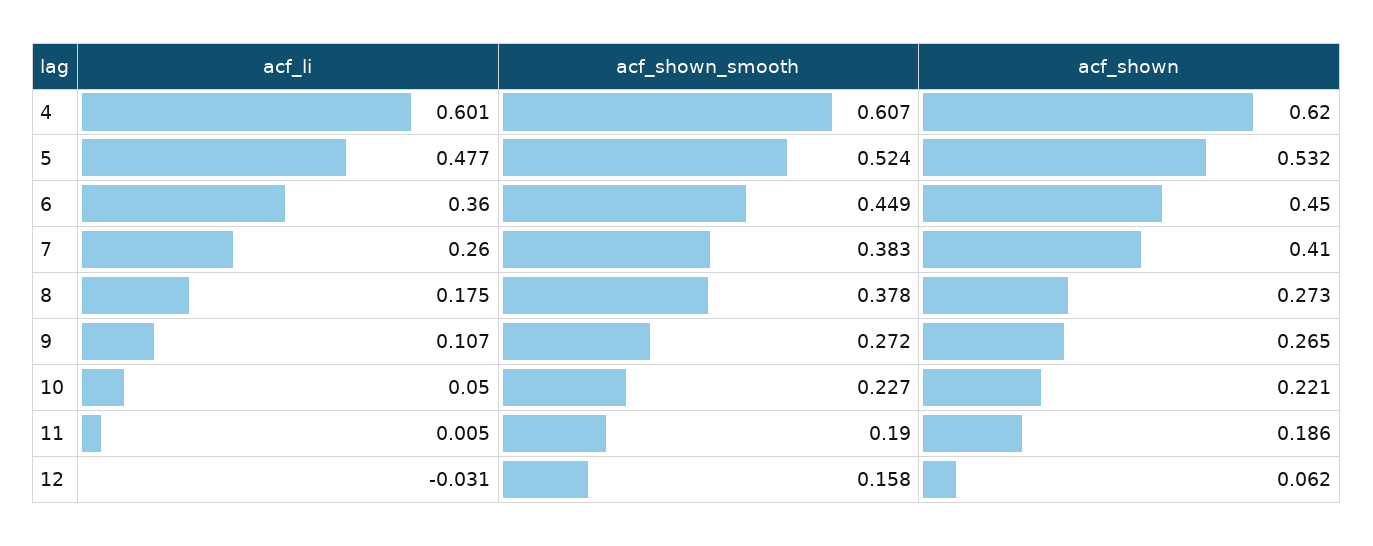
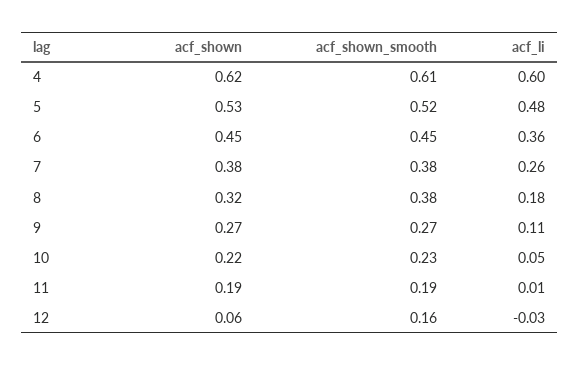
  {
    "acf_li": {
      "4": 0.601,
      "5": 0.477,
      "6": 0.36,
      "7": 0.26,
      "8": 0.175,
      "9": 0.107,
      "10": 0.05,
      "11": 0.005,
      "12": -0.031
    },
    "acf_shown_smooth": {
      "4": 0.607,
      "5": 0.524,
      "6": 0.449,
      "7": 0.383,
      "8": 0.378,
      "9": 0.272,
      "10": 0.227,
      "11": 0.19,
      "12": 0.158
    },
    "acf_shown": {
      "4": 0.62,
      "5": 0.532,
      "6": 0.45,
-     "7": 0.41,
+     "7": 0.38,
-     "8": 0.273,
+     "8": 0.32,
      "9": 0.265,
      "10": 0.221,
      "11": 0.186,
      "12": 0.062
    }
  }

